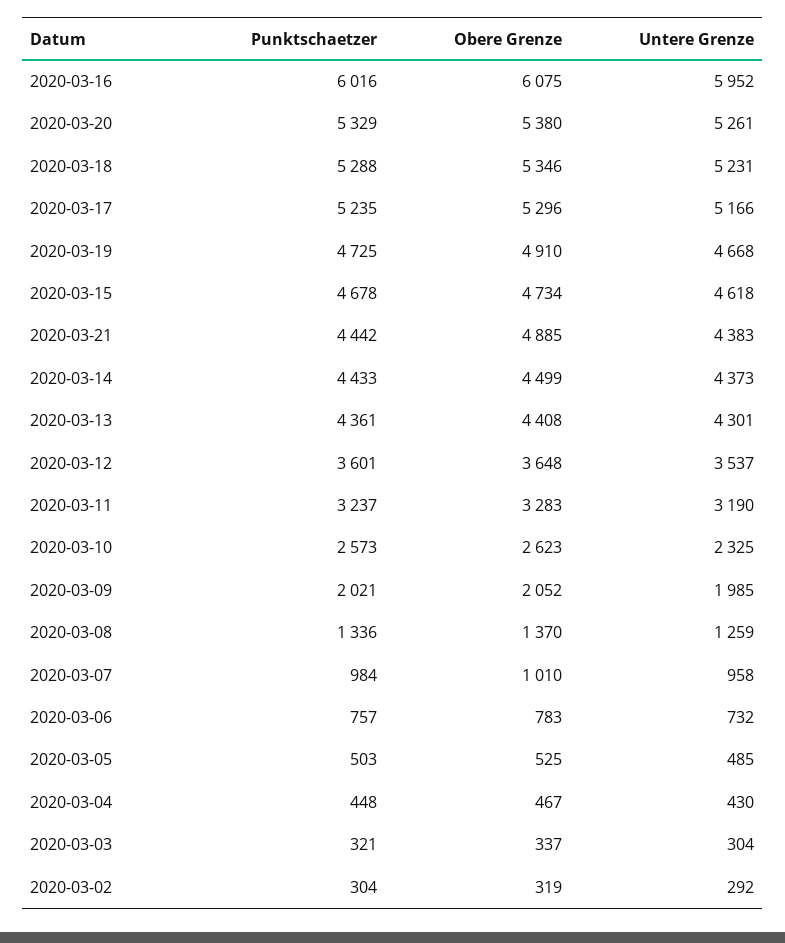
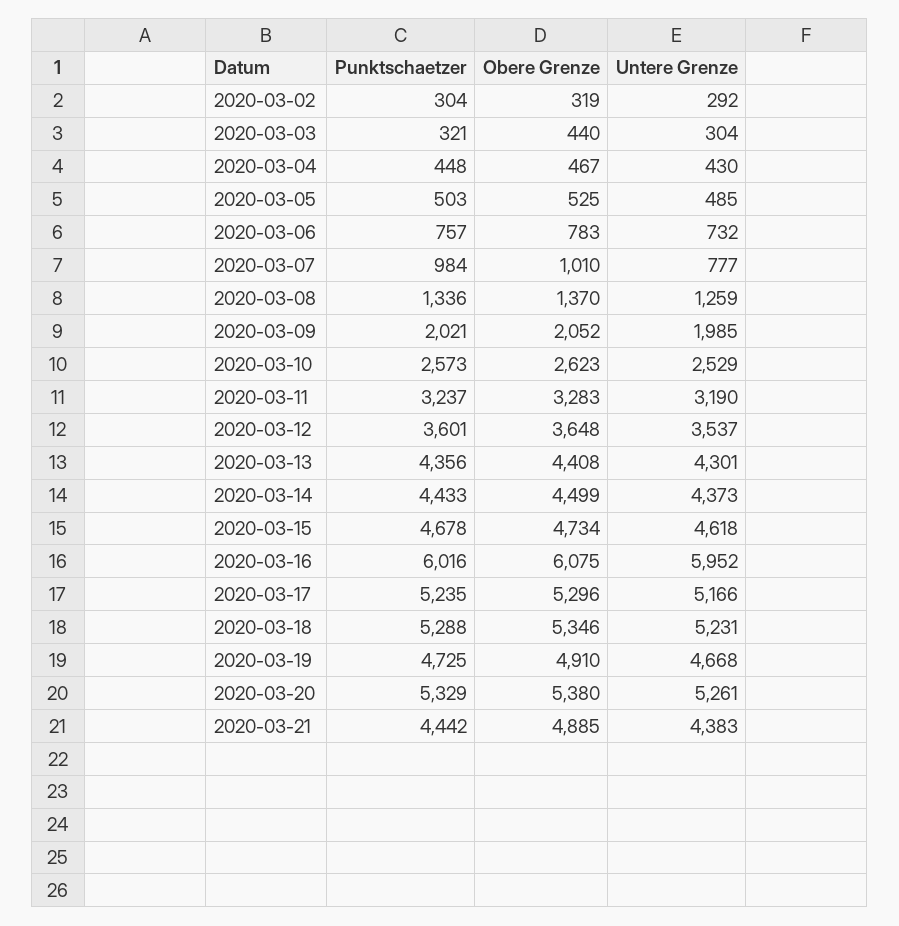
  {
    "Punktschaetzer": {
      "2020-03-16": 6016,
      "2020-03-20": 5329,
      "2020-03-18": 5288,
      "2020-03-17": 5235,
      "2020-03-19": 4725,
      "2020-03-15": 4678,
      "2020-03-21": 4442,
      "2020-03-14": 4433,
-     "2020-03-13": 4361,
+     "2020-03-13": 4356,
      "2020-03-12": 3601,
      "2020-03-11": 3237,
      "2020-03-10": 2573,
      "2020-03-09": 2021,
      "2020-03-08": 1336,
      "2020-03-07": 984,
      "2020-03-06": 757,
      "2020-03-05": 503,
      "2020-03-04": 448,
      "2020-03-03": 321,
      "2020-03-02": 304
    },
    "Obere Grenze": {
      "2020-03-16": 6075,
      "2020-03-20": 5380,
      "2020-03-18": 5346,
      "2020-03-17": 5296,
      "2020-03-19": 4910,
      "2020-03-15": 4734,
      "2020-03-21": 4885,
      "2020-03-14": 4499,
      "2020-03-13": 4408,
      "2020-03-12": 3648,
      "2020-03-11": 3283,
      "2020-03-10": 2623,
      "2020-03-09": 2052,
      "2020-03-08": 1370,
      "2020-03-07": 1010,
      "2020-03-06": 783,
      "2020-03-05": 525,
      "2020-03-04": 467,
-     "2020-03-03": 337,
+     "2020-03-03": 440,
      "2020-03-02": 319
    },
    "Untere Grenze": {
      "2020-03-16": 5952,
      "2020-03-20": 5261,
      "2020-03-18": 5231,
      "2020-03-17": 5166,
      "2020-03-19": 4668,
      "2020-03-15": 4618,
      "2020-03-21": 4383,
      "2020-03-14": 4373,
      "2020-03-13": 4301,
      "2020-03-12": 3537,
      "2020-03-11": 3190,
-     "2020-03-10": 2325,
+     "2020-03-10": 2529,
      "2020-03-09": 1985,
      "2020-03-08": 1259,
-     "2020-03-07": 958,
+     "2020-03-07": 777,
      "2020-03-06": 732,
      "2020-03-05": 485,
      "2020-03-04": 430,
      "2020-03-03": 304,
      "2020-03-02": 292
    }
  }

